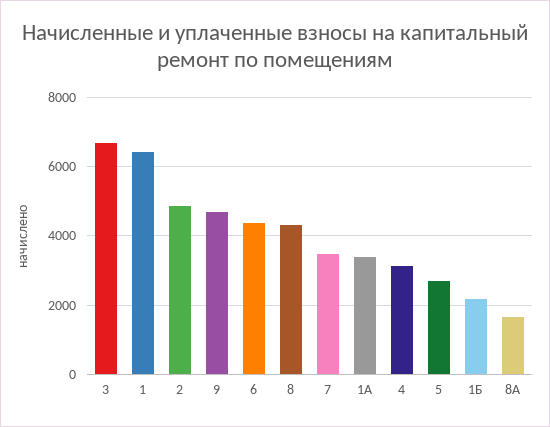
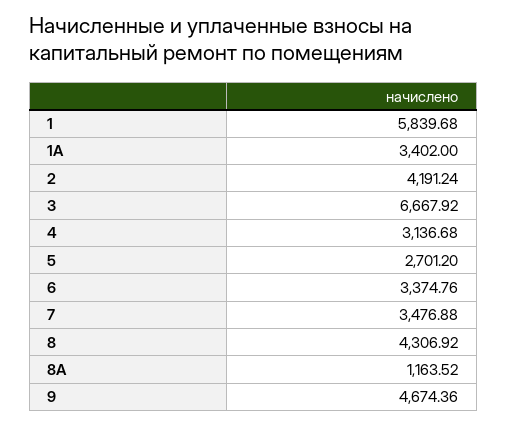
  {
    "3": 6667.92,
-   "1": 6400,
+   "1": 5839.68,
-   "2": 4800,
+   "2": 4191.24,
    "9": 4674.36,
-   "6": 4400,
+   "6": 3374.76,
    "8": 4306.92,
    "7": 3476.88,
    "1А": 3402,
    "4": 3136.68,
    "5": 2701.2,
-   "1Б": 2200,
-   "8А": 1600
+   "8А": 1163.52
  }

